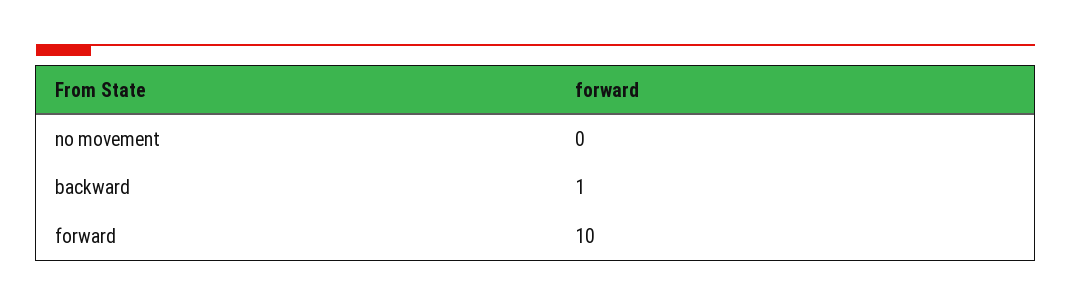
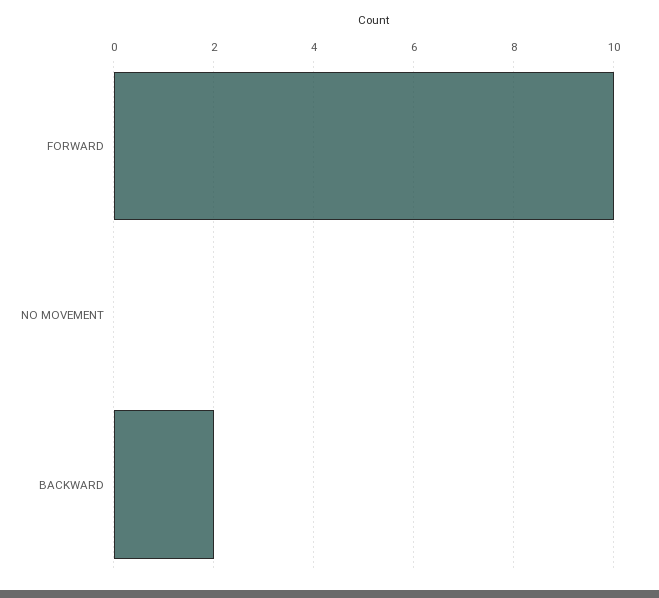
  {
    "no movement": 0,
-   "backward": 1,
+   "backward": 2,
    "forward": 10
  }

